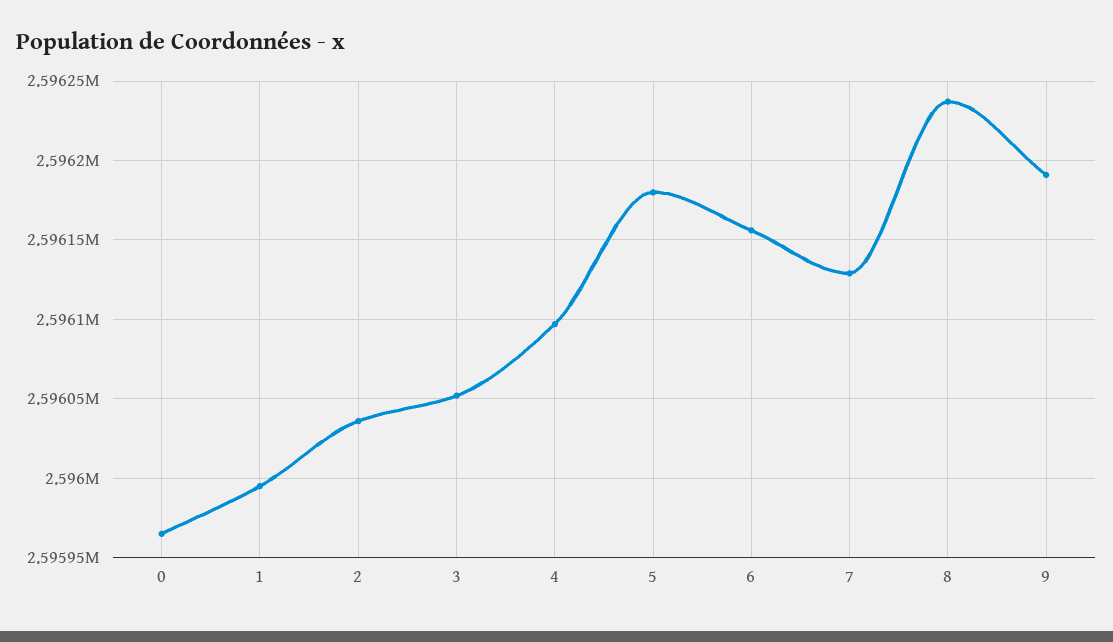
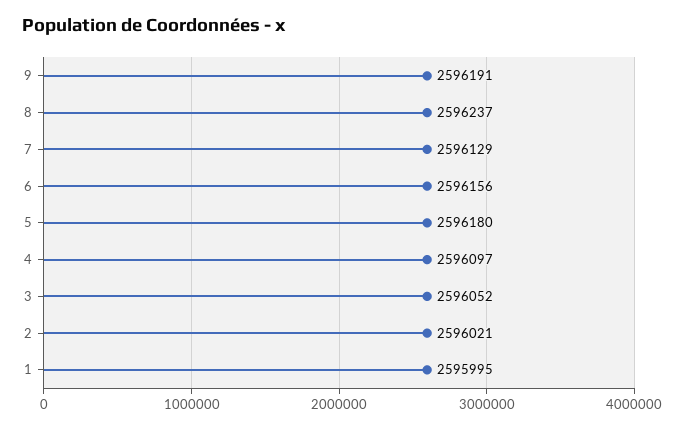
  {
-   "0": 2595965,
    "1": 2595995,
-   "2": 2596035,
+   "2": 2596021,
    "3": 2596052,
    "4": 2596097,
    "5": 2596180,
    "6": 2596156,
    "7": 2596129,
    "8": 2596237,
    "9": 2596191
  }

